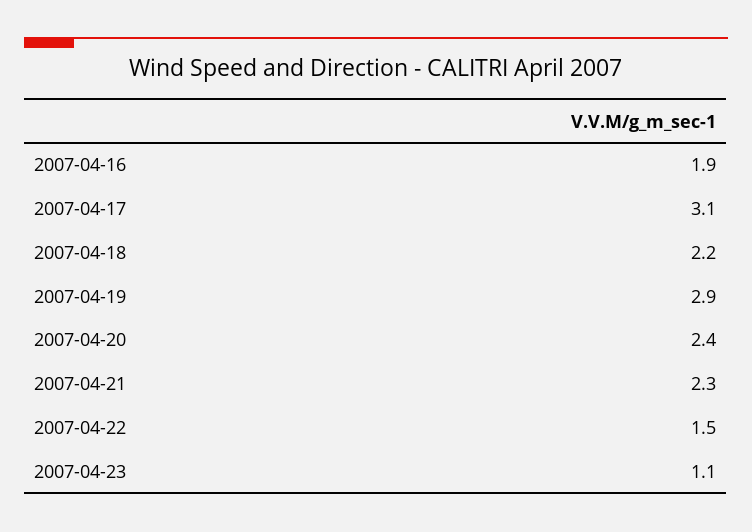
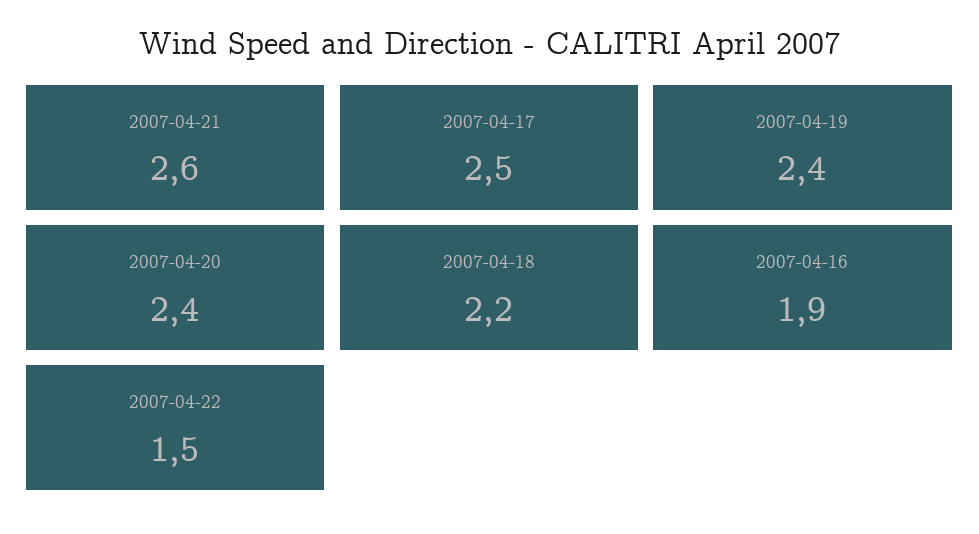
  {
    "2007-04-16": 1.9,
-   "2007-04-17": 3.1,
+   "2007-04-17": 2.5,
    "2007-04-18": 2.2,
-   "2007-04-19": 2.9,
+   "2007-04-19": 2.4,
    "2007-04-20": 2.4,
-   "2007-04-21": 2.3,
+   "2007-04-21": 2.6,
-   "2007-04-22": 1.5,
+   "2007-04-22": 1.5
-   "2007-04-23": 1.1
  }

